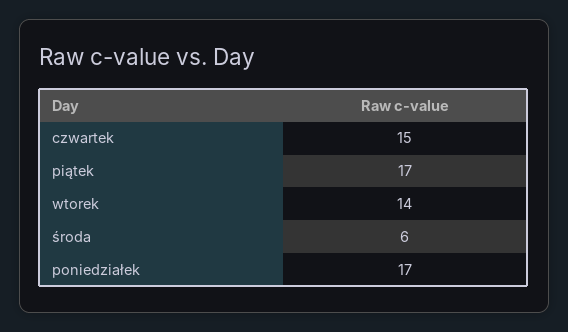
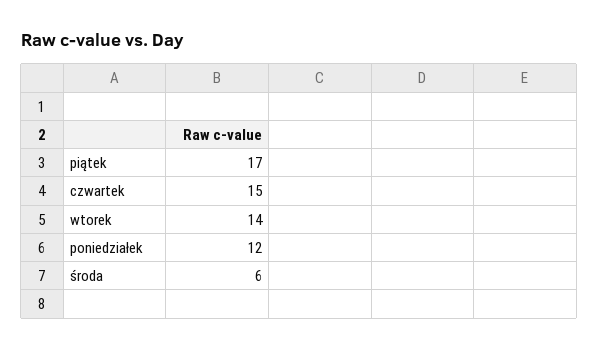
  {
    "czwartek": 15,
    "piątek": 17,
    "wtorek": 14,
    "środa": 6,
-   "poniedziałek": 17
+   "poniedziałek": 12
  }

